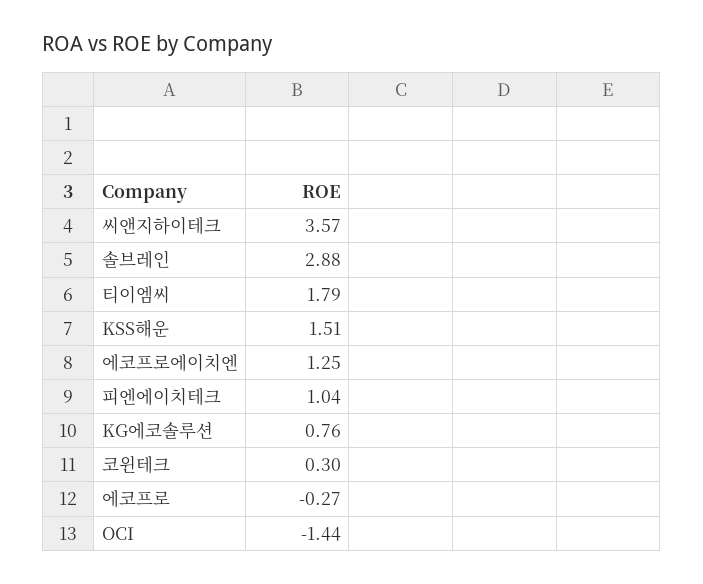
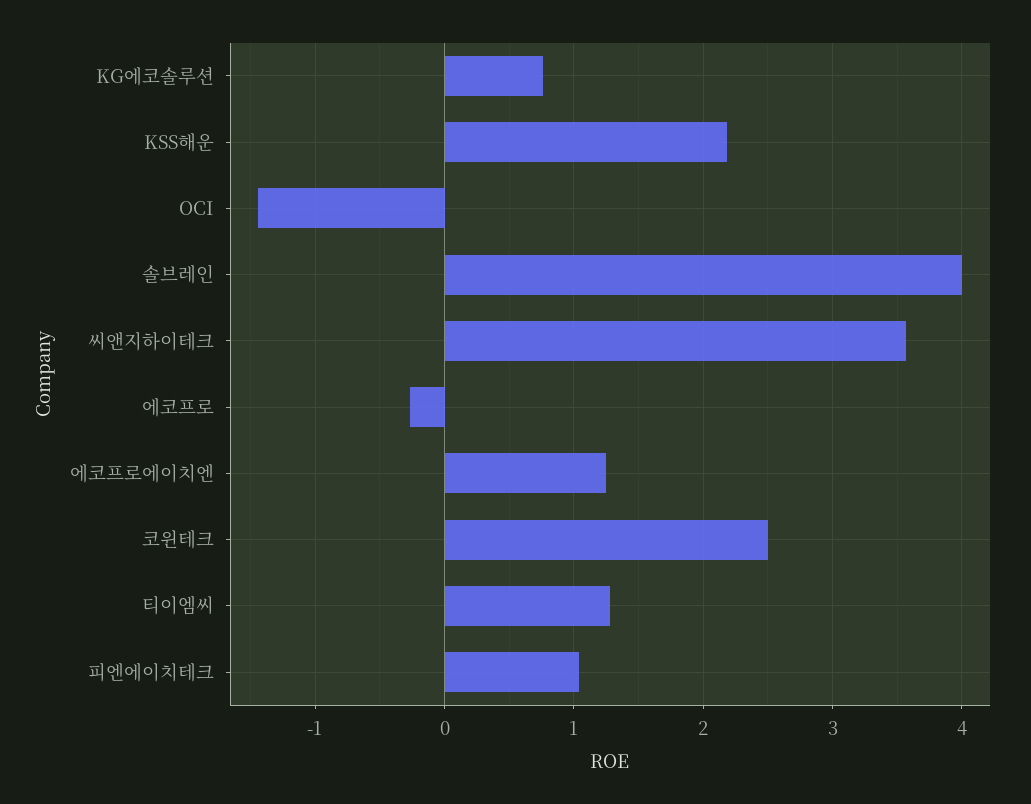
  {
    "씨앤지하이테크": 3.57,
-   "솔브레인": 2.88,
+   "솔브레인": 4,
-   "티이엠씨": 1.79,
+   "티이엠씨": 1.3,
-   "KSS해운": 1.51,
+   "KSS해운": 2.2,
    "에코프로에이치엔": 1.25,
    "피엔에이치테크": 1.04,
    "KG에코솔루션": 0.76,
-   "코윈테크": 0.3,
+   "코윈테크": 2.5,
    "에코프로": -0.27,
    "OCI": -1.44
  }

